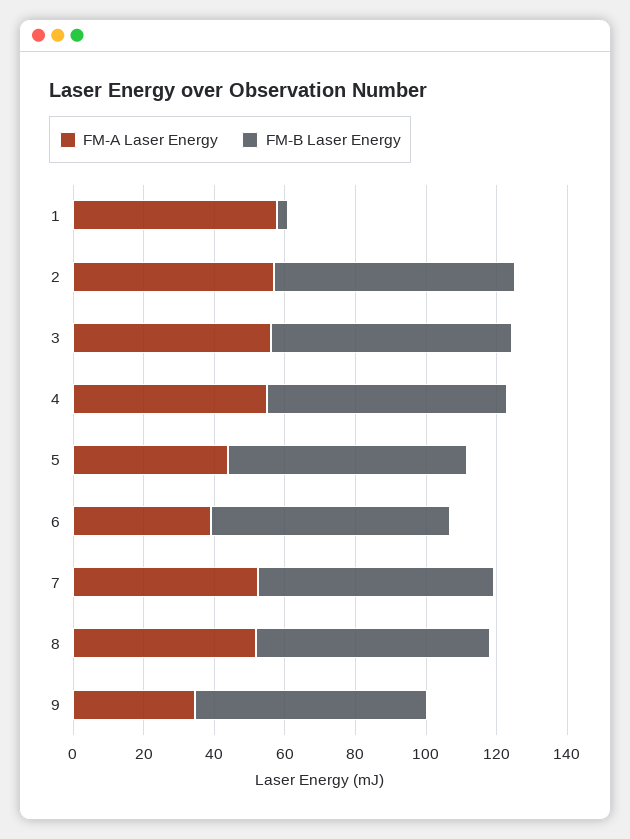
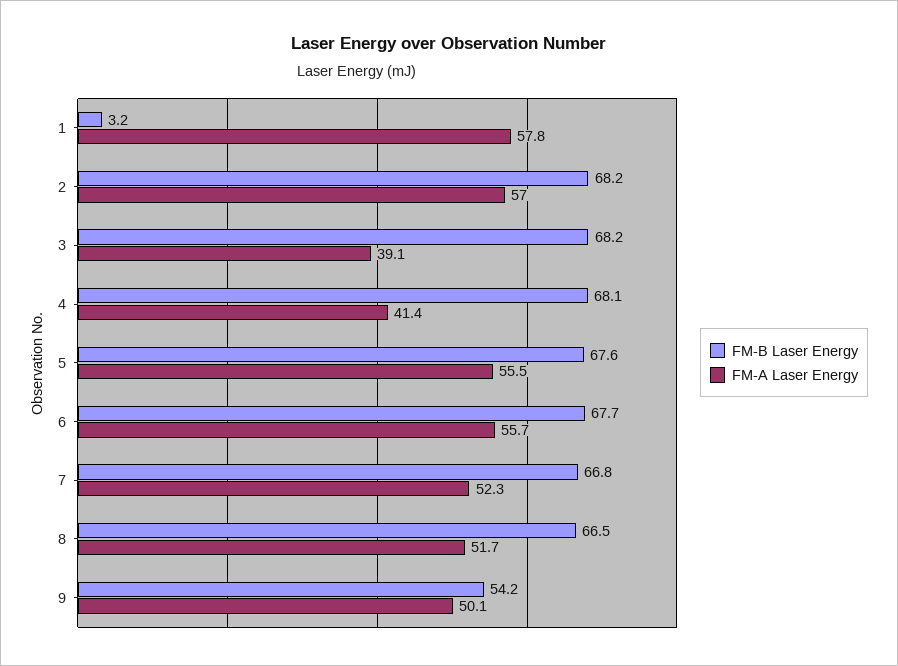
  {
    "FM-A Laser Energy": {
      "1": 57.8,
      "2": 57,
-     "3": 55,
+     "3": 39.1,
-     "4": 55,
+     "4": 41.4,
-     "5": 45,
+     "5": 55.5,
-     "6": 40,
+     "6": 55.7,
      "7": 52.3,
      "8": 51.7,
-     "9": 35
+     "9": 50.1
    },
    "FM-B Laser Energy": {
      "1": 3.2,
      "2": 68.2,
      "3": 68.2,
      "4": 68.1,
      "5": 67.6,
      "6": 67.7,
      "7": 66.8,
      "8": 66.5,
-     "9": 65
+     "9": 54.2
    }
  }

